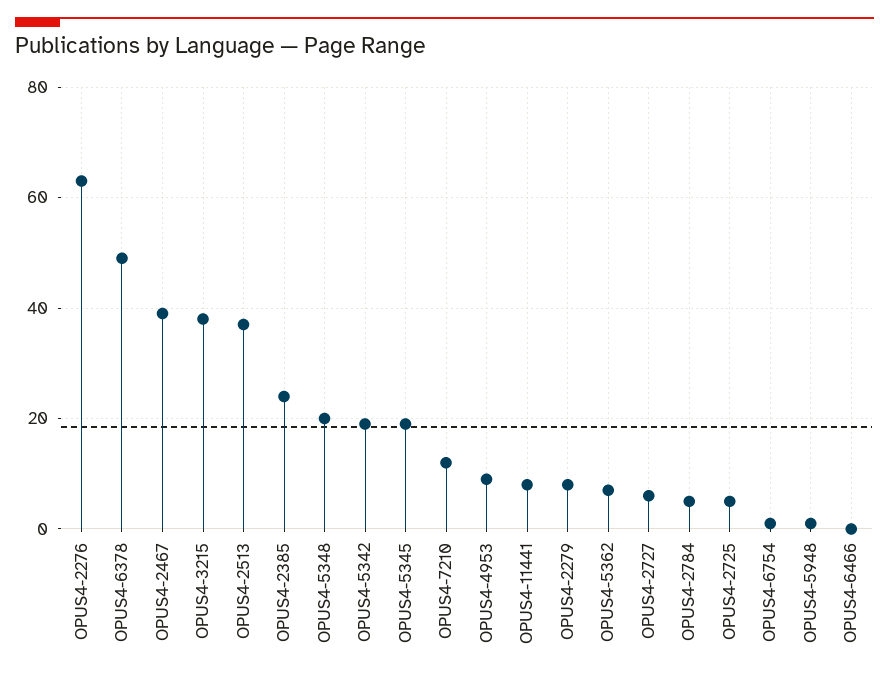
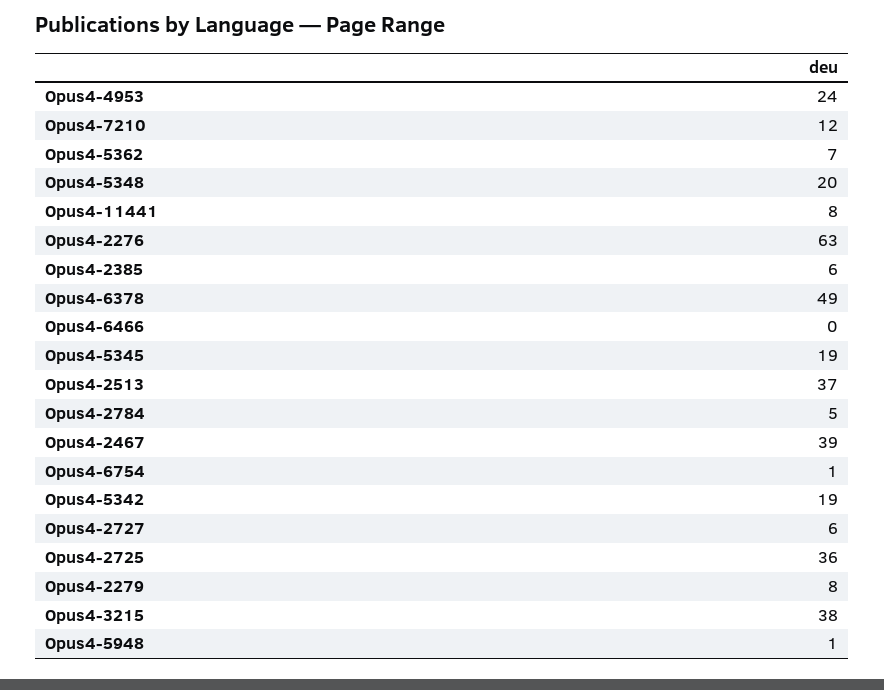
  {
    "OPUS4-2276": 63,
    "OPUS4-6378": 49,
    "OPUS4-2467": 39,
    "OPUS4-3215": 38,
    "OPUS4-2513": 37,
-   "OPUS4-2385": 25,
+   "OPUS4-2385": 6,
    "OPUS4-5348": 20,
    "OPUS4-5342": 19,
    "OPUS4-5345": 19,
    "OPUS4-7210": 12,
-   "OPUS4-4953": 10,
+   "OPUS4-4953": 24,
    "OPUS4-11441": 8,
    "OPUS4-2279": 8,
    "OPUS4-5362": 7,
    "OPUS4-2727": 6,
    "OPUS4-2784": 5,
-   "OPUS4-2725": 5,
+   "OPUS4-2725": 36,
    "OPUS4-6754": 1,
    "OPUS4-5948": 1,
    "OPUS4-6466": 0
  }

